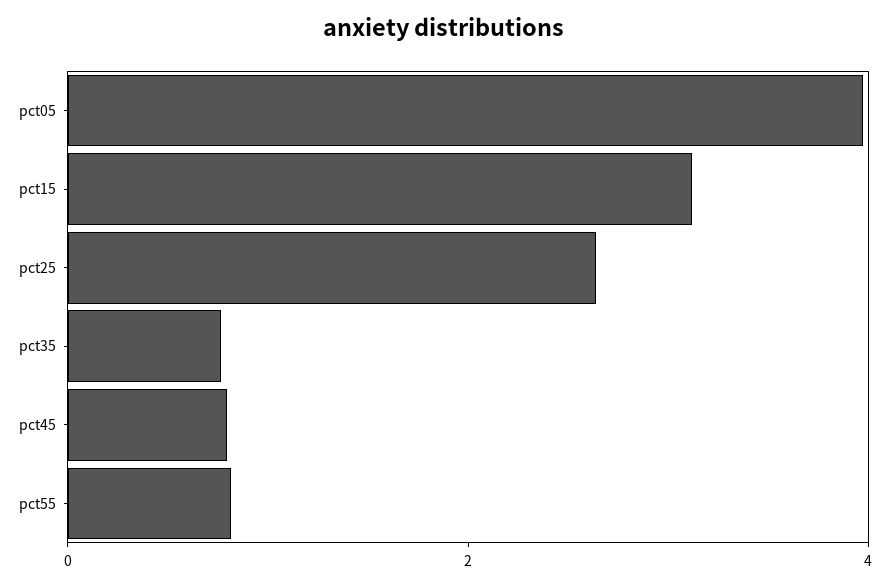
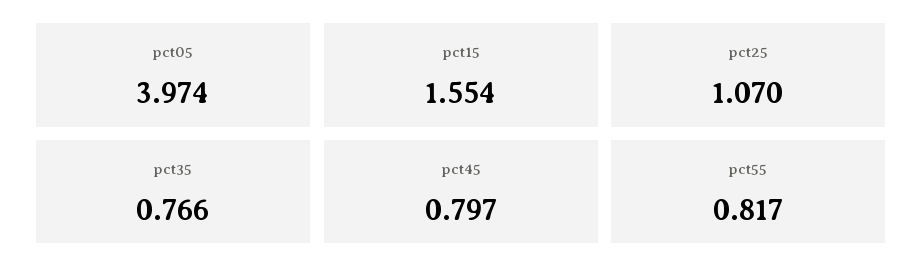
  {
    "pct05": 3.974,
-   "pct15": 3,
+   "pct15": 1.554,
-   "pct25": 2.5,
+   "pct25": 1.07,
    "pct35": 0.766,
    "pct45": 0.797,
    "pct55": 0.817
  }

